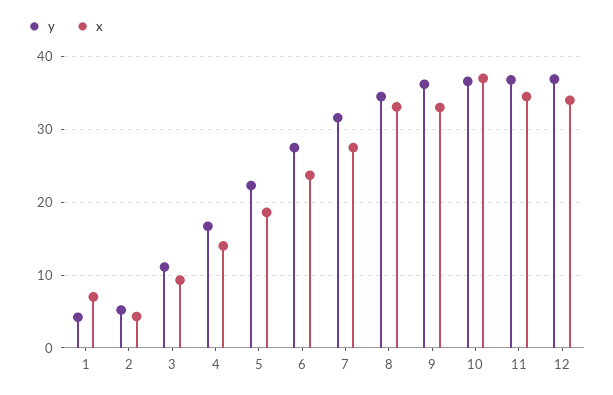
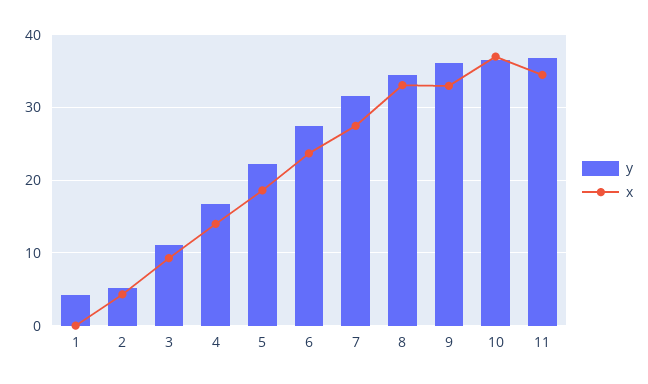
  {
    "y": {
      "1": 4,
      "2": 5,
      "3": 11,
      "4": 17,
      "5": 22,
      "6": 28,
      "7": 32,
      "8": 35,
      "9": 36,
      "10": 37,
-     "11": 37,
+     "11": 37
-     "12": 37
    },
    "x": {
-     "1": 7,
+     "1": 0,
      "2": 4,
      "3": 9,
      "4": 14,
      "5": 19,
      "6": 24,
      "7": 28,
      "8": 33,
      "9": 33,
      "10": 37,
-     "11": 35,
+     "11": 35
-     "12": 34
    }
  }

